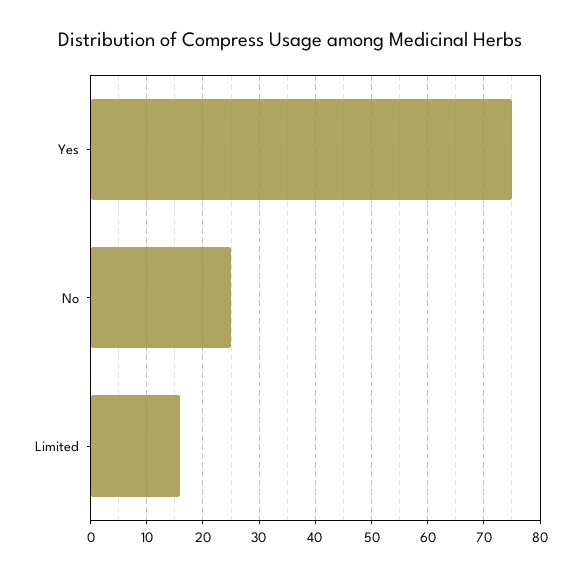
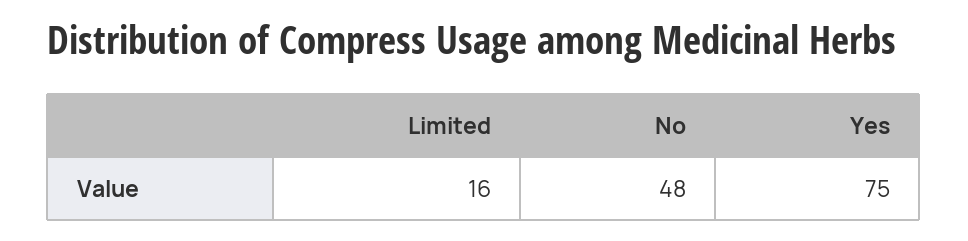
  {
    "Yes": 75,
-   "No": 25,
+   "No": 48,
    "Limited": 16
  }

